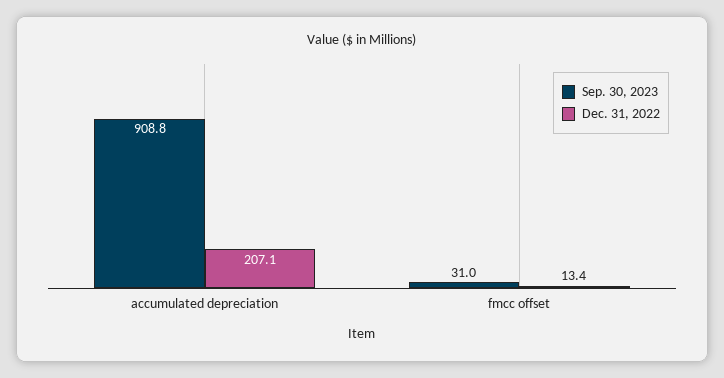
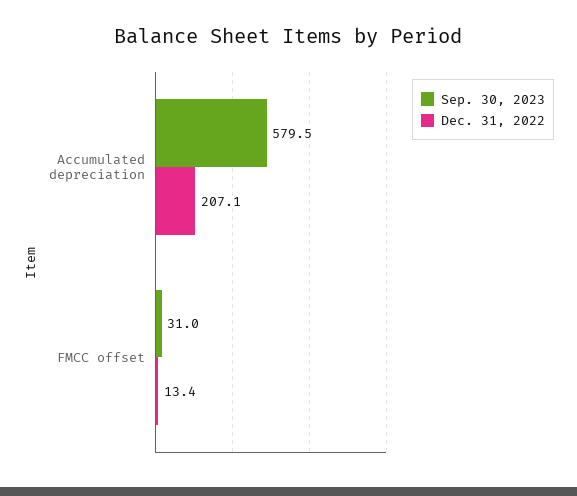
  {
    "Sep. 30, 2023": {
-     "accumulated depreciation": 908.8,
+     "accumulated depreciation": 579.5,
      "fmcc offset": 31
    },
    "Dec. 31, 2022": {
      "accumulated depreciation": 207.1,
      "fmcc offset": 13.4
    }
  }

